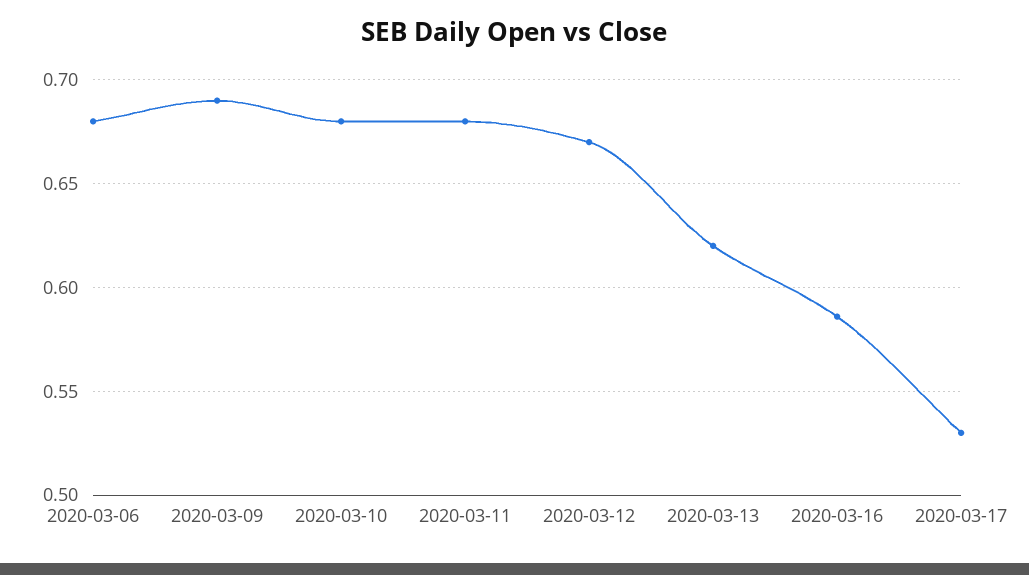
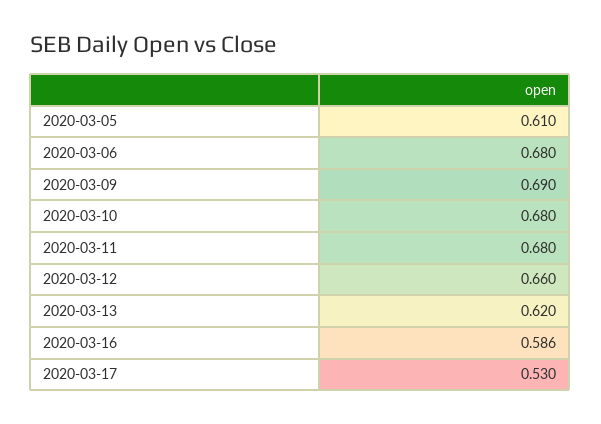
  {
    "2020-03-06": 0.68,
    "2020-03-09": 0.69,
    "2020-03-10": 0.68,
    "2020-03-11": 0.68,
-   "2020-03-12": 0.67,
+   "2020-03-12": 0.66,
    "2020-03-13": 0.62,
    "2020-03-16": 0.586,
-   "2020-03-17": 0.53
+   "2020-03-17": 0.53,
+   "2020-03-05": 0.61
  }

